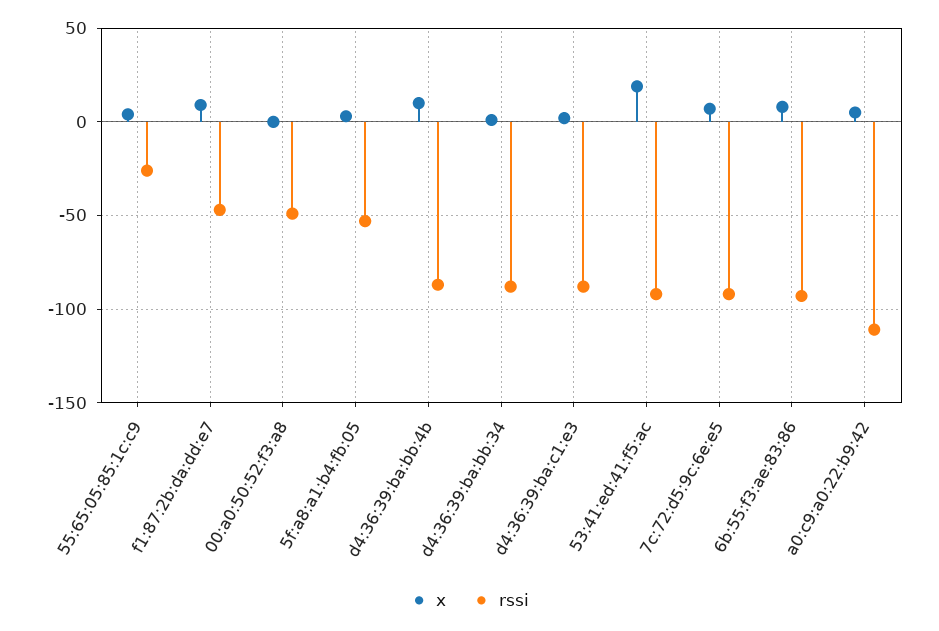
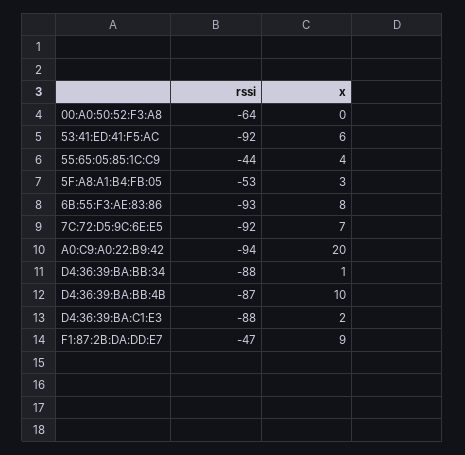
  {
    "x": {
      "55:65:05:85:1c:c9": 4,
      "f1:87:2b:da:dd:e7": 9,
      "00:a0:50:52:f3:a8": 0,
      "5f:a8:a1:b4:fb:05": 3,
      "d4:36:39:ba:bb:4b": 10,
      "d4:36:39:ba:bb:34": 1,
      "d4:36:39:ba:c1:e3": 2,
-     "53:41:ed:41:f5:ac": 20,
+     "53:41:ed:41:f5:ac": 6,
      "7c:72:d5:9c:6e:e5": 7,
      "6b:55:f3:ae:83:86": 8,
-     "a0:c9:a0:22:b9:42": 5
+     "a0:c9:a0:22:b9:42": 20
    },
    "rssi": {
-     "55:65:05:85:1c:c9": -25,
+     "55:65:05:85:1c:c9": -44,
      "f1:87:2b:da:dd:e7": -47,
-     "00:a0:50:52:f3:a8": -50,
+     "00:a0:50:52:f3:a8": -64,
      "5f:a8:a1:b4:fb:05": -53,
      "d4:36:39:ba:bb:4b": -87,
      "d4:36:39:ba:bb:34": -88,
      "d4:36:39:ba:c1:e3": -88,
      "53:41:ed:41:f5:ac": -92,
      "7c:72:d5:9c:6e:e5": -92,
      "6b:55:f3:ae:83:86": -93,
-     "a0:c9:a0:22:b9:42": -110
+     "a0:c9:a0:22:b9:42": -94
    }
  }

